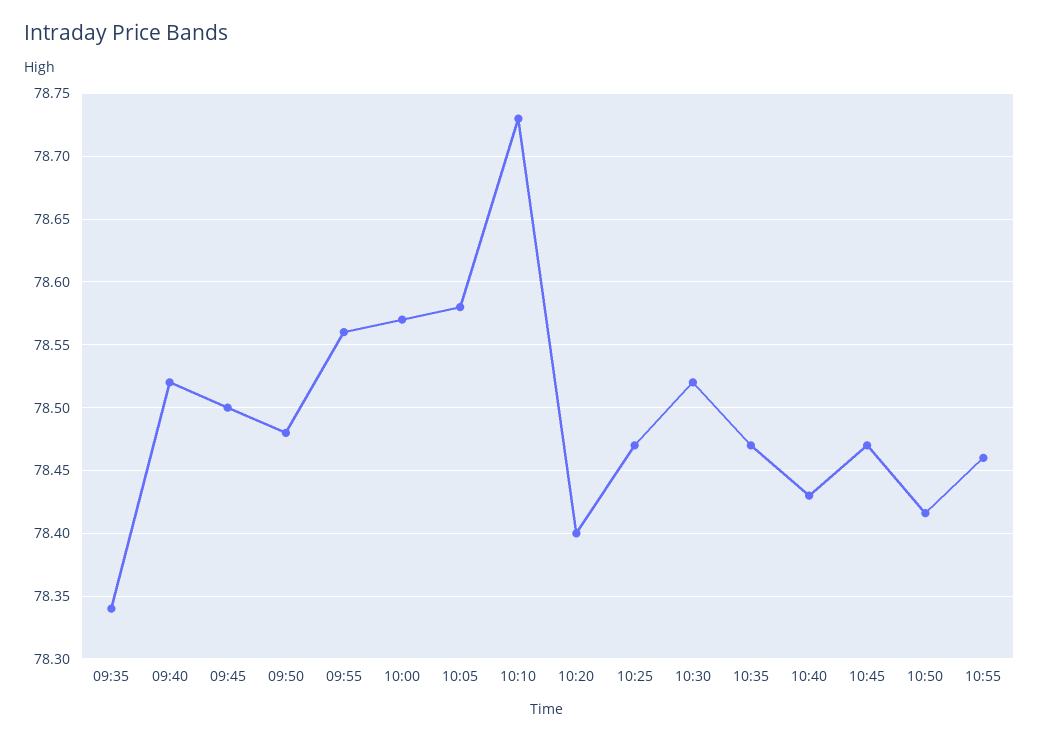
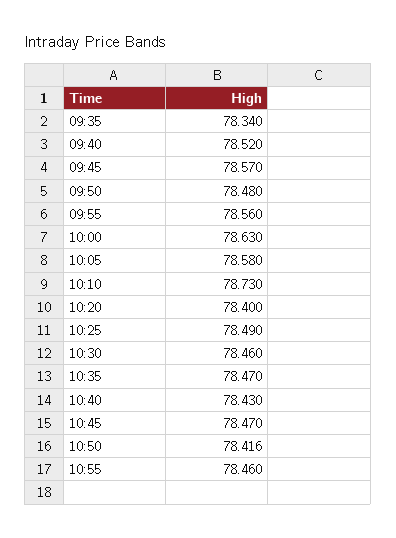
  {
    "09:35": 78.34,
    "09:40": 78.52,
-   "09:45": 78.5,
+   "09:45": 78.57,
    "09:50": 78.48,
    "09:55": 78.56,
-   "10:00": 78.57,
+   "10:00": 78.63,
    "10:05": 78.58,
    "10:10": 78.73,
    "10:20": 78.4,
-   "10:25": 78.47,
+   "10:25": 78.49,
-   "10:30": 78.52,
+   "10:30": 78.46,
    "10:35": 78.47,
    "10:40": 78.43,
    "10:45": 78.47,
    "10:50": 78.416,
    "10:55": 78.46
  }

